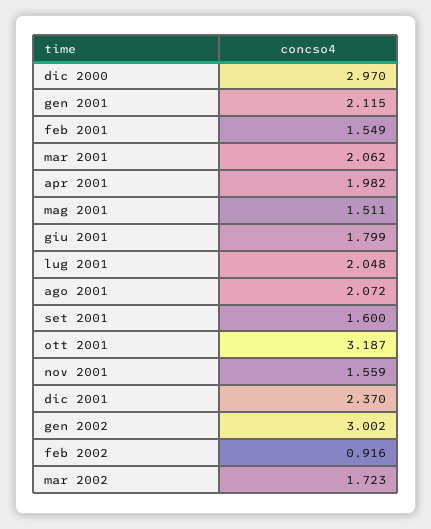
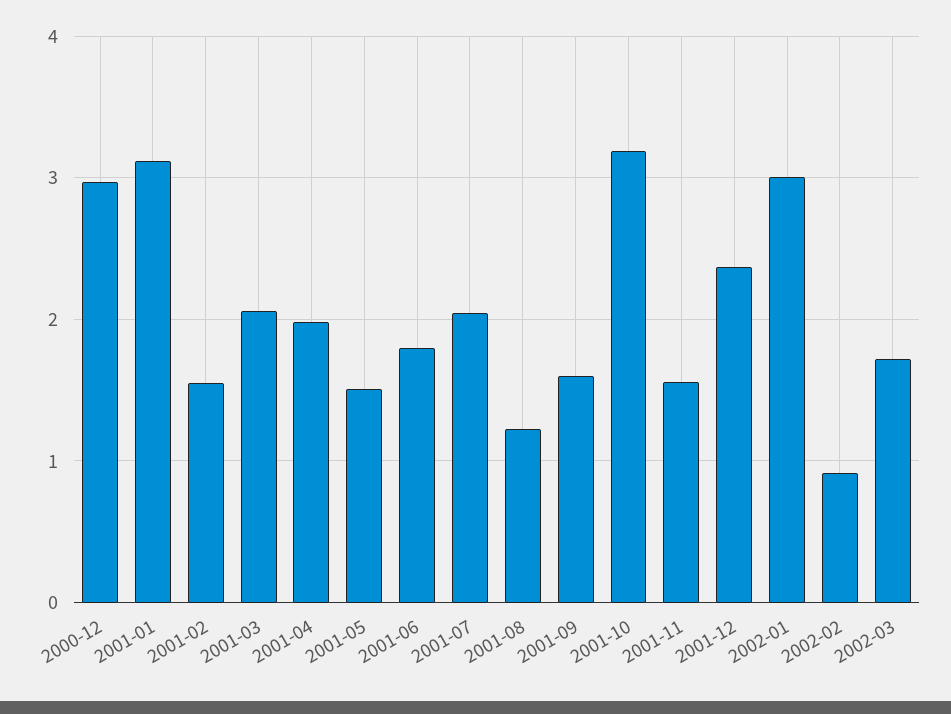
  {
    "dic 2000": 2.97,
-   "gen 2001": 2.115,
+   "gen 2001": 3.1,
    "feb 2001": 1.549,
    "mar 2001": 2.062,
    "apr 2001": 1.982,
    "mag 2001": 1.511,
    "giu 2001": 1.799,
    "lug 2001": 2.048,
-   "ago 2001": 2.072,
+   "ago 2001": 1.2,
    "set 2001": 1.6,
    "ott 2001": 3.187,
    "nov 2001": 1.559,
    "dic 2001": 2.37,
    "gen 2002": 3.002,
    "feb 2002": 0.916,
    "mar 2002": 1.723
  }

